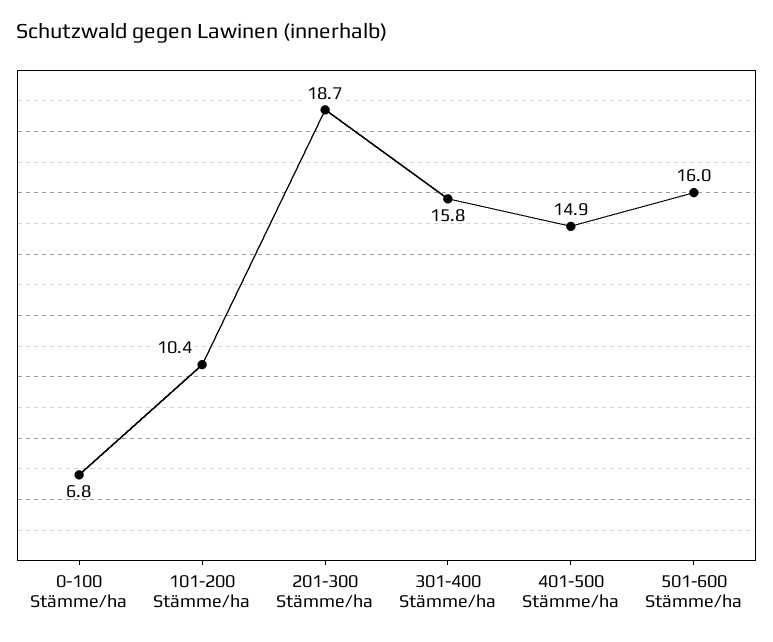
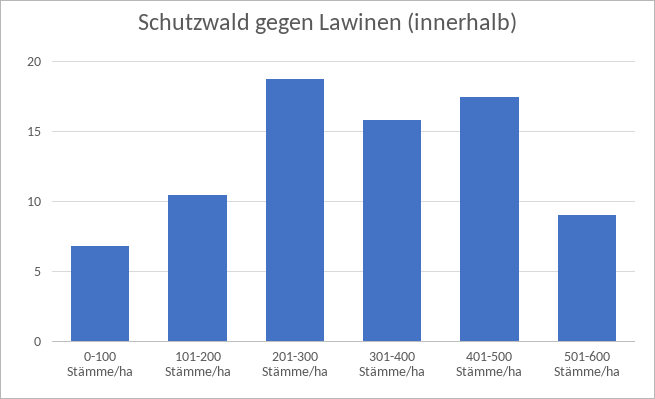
  {
    "0-100 Stämme/ha": 6.8,
    "101-200 Stämme/ha": 10.4,
    "201-300 Stämme/ha": 18.7,
    "301-400 Stämme/ha": 15.8,
-   "401-500 Stämme/ha": 14.9,
+   "401-500 Stämme/ha": 17.5,
-   "501-600 Stämme/ha": 16
+   "501-600 Stämme/ha": 9
  }

